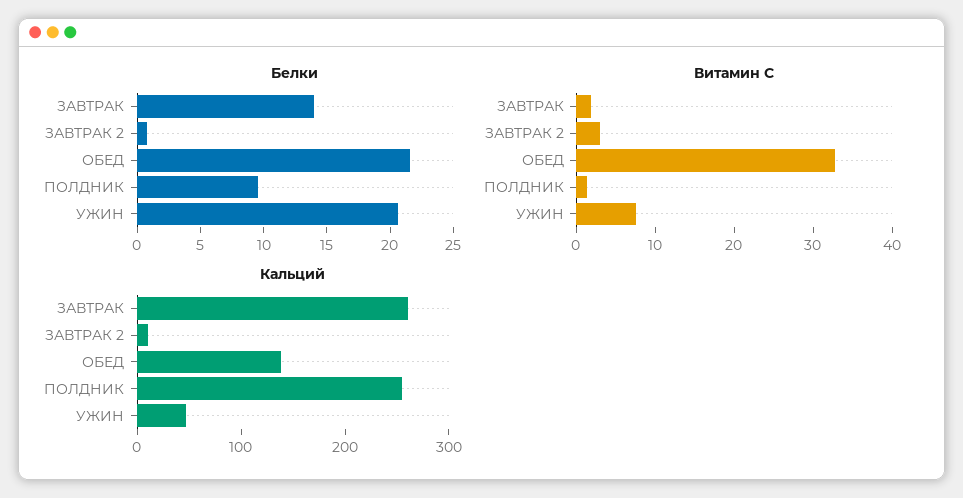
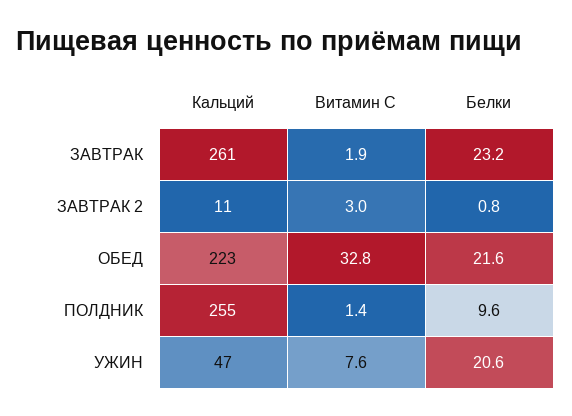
  {
    "Белки": {
-     "ЗАВТРАК": 14,
+     "ЗАВТРАК": 23.2,
      "ЗАВТРАК 2": 0.8,
      "ОБЕД": 21.6,
      "ПОЛДНИК": 9.6,
      "УЖИН": 20.6
    },
    "Витамин C": {
      "ЗАВТРАК": 1.9,
      "ЗАВТРАК 2": 3,
      "ОБЕД": 32.8,
      "ПОЛДНИК": 1.4,
      "УЖИН": 7.6
    },
    "Кальций": {
      "ЗАВТРАК": 261,
      "ЗАВТРАК 2": 11,
-     "ОБЕД": 140,
+     "ОБЕД": 223,
      "ПОЛДНИК": 255,
      "УЖИН": 47
    }
  }

